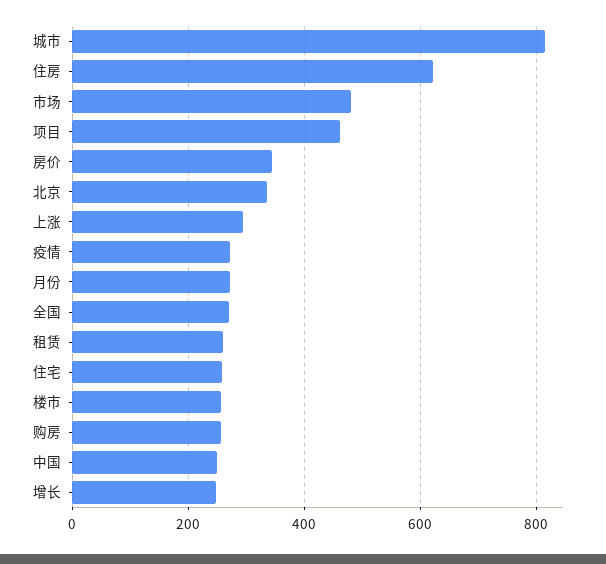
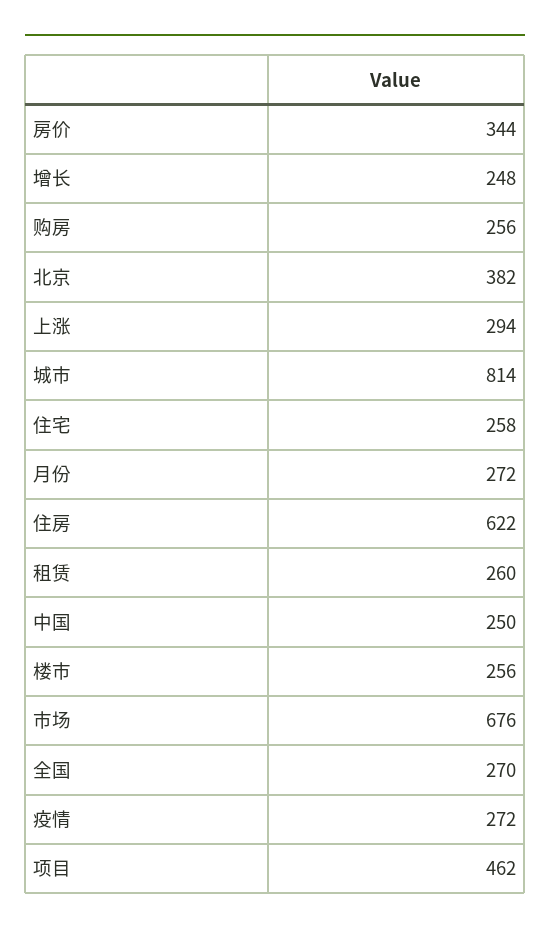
  {
    "城市": 814,
    "住房": 622,
-   "市场": 480,
+   "市场": 676,
    "项目": 462,
    "房价": 344,
-   "北京": 340,
+   "北京": 382,
    "上涨": 294,
    "疫情": 272,
    "月份": 272,
    "全国": 270,
    "租赁": 260,
    "住宅": 258,
    "楼市": 256,
    "购房": 256,
    "中国": 250,
    "增长": 248
  }

